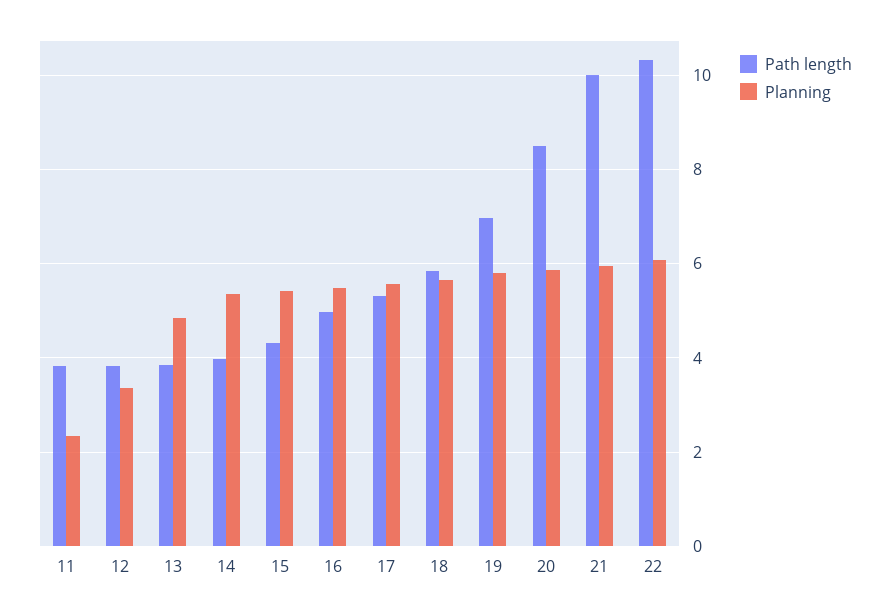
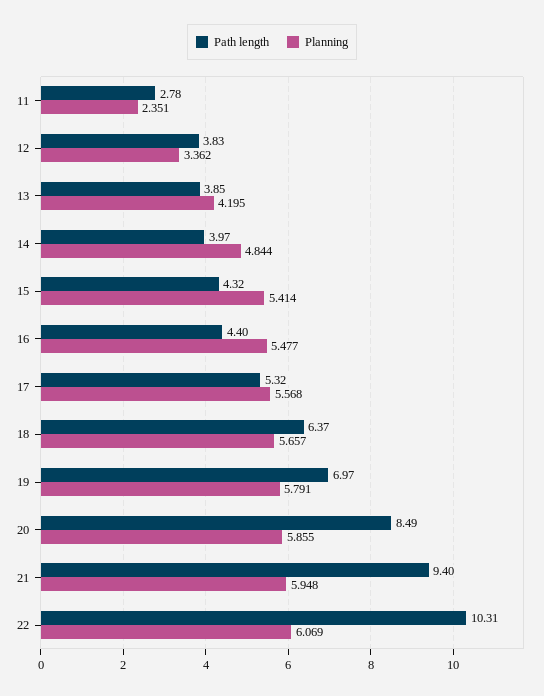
  {
    "Path length": {
-     "11": 3.8,
+     "11": 2.78,
      "12": 3.83,
      "13": 3.85,
      "14": 3.97,
      "15": 4.32,
-     "16": 5,
+     "16": 4.4,
      "17": 5.32,
-     "18": 5.8,
+     "18": 6.37,
      "19": 6.97,
      "20": 8.49,
-     "21": 10,
+     "21": 9.4,
      "22": 10.31
    },
    "Planning": {
      "11": 2.351,
      "12": 3.362,
-     "13": 4.8,
+     "13": 4.195,
-     "14": 5.4,
+     "14": 4.844,
      "15": 5.414,
      "16": 5.477,
      "17": 5.568,
      "18": 5.657,
      "19": 5.791,
      "20": 5.855,
      "21": 5.948,
      "22": 6.069
    }
  }

